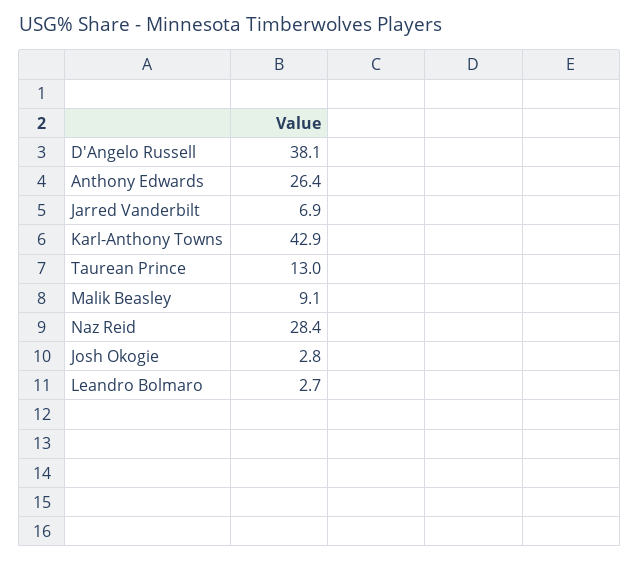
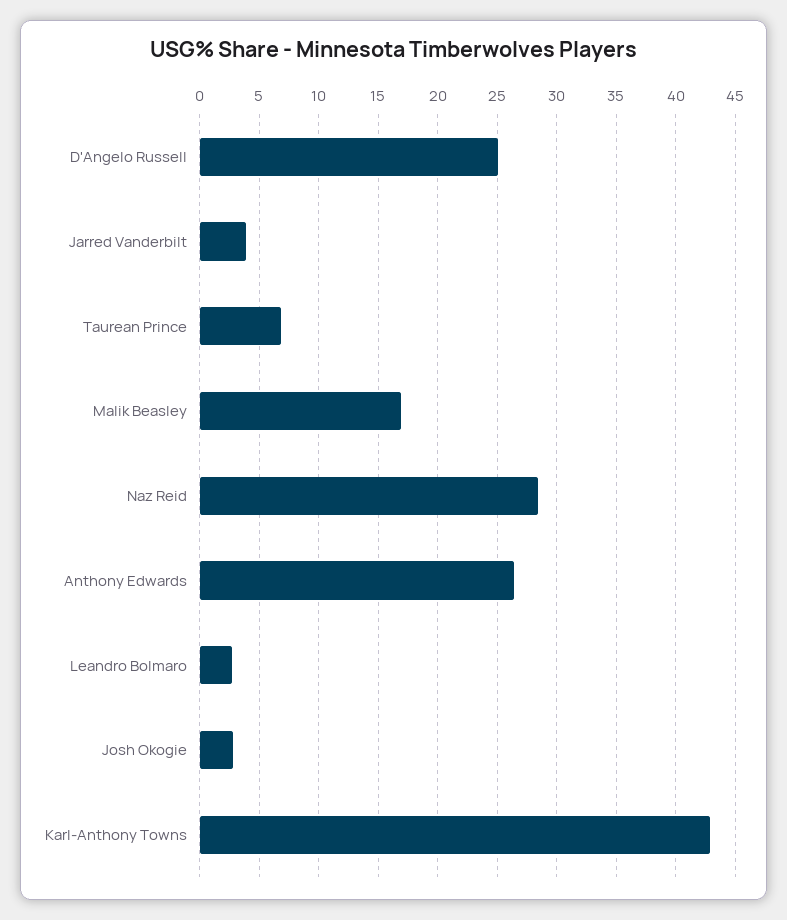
  {
-   "D'Angelo Russell": 38.1,
+   "D'Angelo Russell": 25,
    "Anthony Edwards": 26.4,
-   "Jarred Vanderbilt": 6.9,
+   "Jarred Vanderbilt": 4,
    "Karl-Anthony Towns": 42.9,
-   "Taurean Prince": 13,
+   "Taurean Prince": 7,
-   "Malik Beasley": 9.1,
+   "Malik Beasley": 17,
    "Naz Reid": 28.4,
    "Josh Okogie": 2.8,
    "Leandro Bolmaro": 2.7
  }

